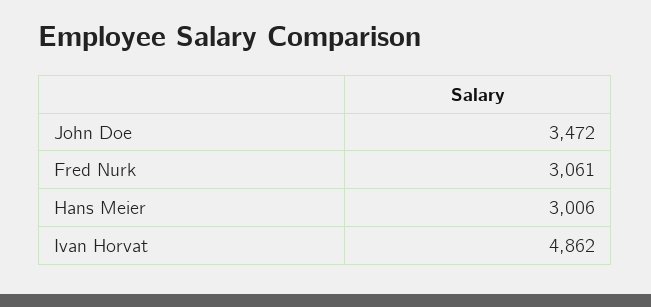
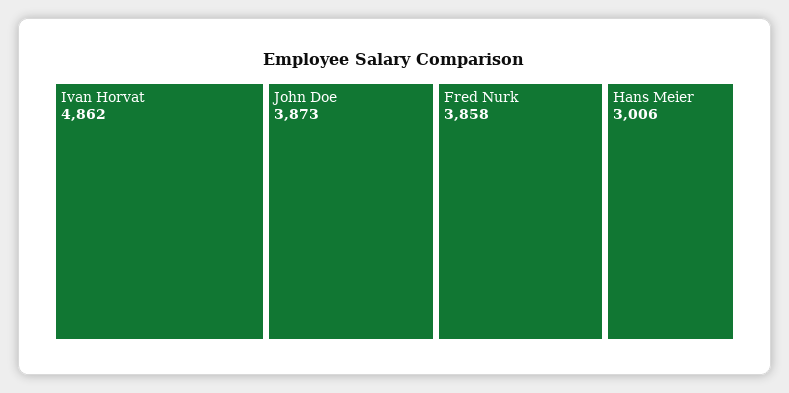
  {
-   "John Doe": 3472,
+   "John Doe": 3873,
-   "Fred Nurk": 3061,
+   "Fred Nurk": 3858,
    "Hans Meier": 3006,
    "Ivan Horvat": 4862
  }

